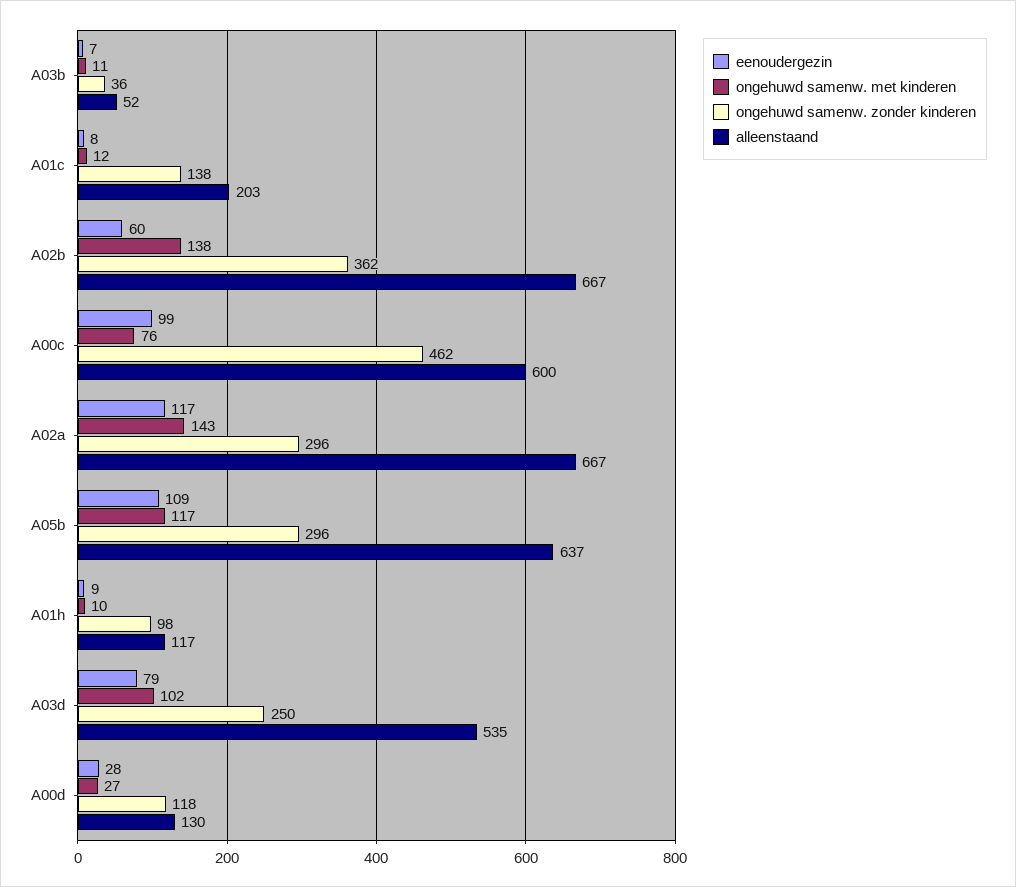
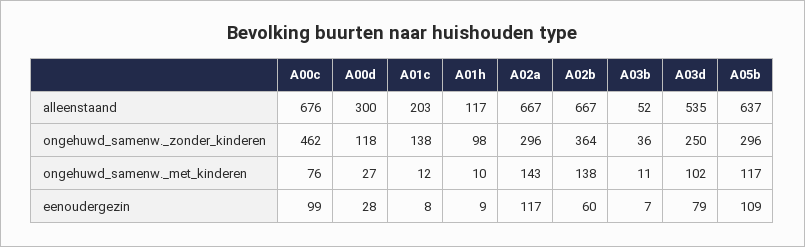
  {
    "eenoudergezin": {
      "A03b": 7,
      "A01c": 8,
      "A02b": 60,
      "A00c": 99,
      "A02a": 117,
      "A05b": 109,
      "A01h": 9,
      "A03d": 79,
      "A00d": 28
    },
    "ongehuwd samenw. met kinderen": {
      "A03b": 11,
      "A01c": 12,
      "A02b": 138,
      "A00c": 76,
      "A02a": 143,
      "A05b": 117,
      "A01h": 10,
      "A03d": 102,
      "A00d": 27
    },
    "ongehuwd samenw. zonder kinderen": {
      "A03b": 36,
      "A01c": 138,
-     "A02b": 362,
+     "A02b": 364,
      "A00c": 462,
      "A02a": 296,
      "A05b": 296,
      "A01h": 98,
      "A03d": 250,
      "A00d": 118
    },
    "alleenstaand": {
      "A03b": 52,
      "A01c": 203,
      "A02b": 667,
-     "A00c": 600,
+     "A00c": 676,
      "A02a": 667,
      "A05b": 637,
      "A01h": 117,
      "A03d": 535,
-     "A00d": 130
+     "A00d": 300
    }
  }

